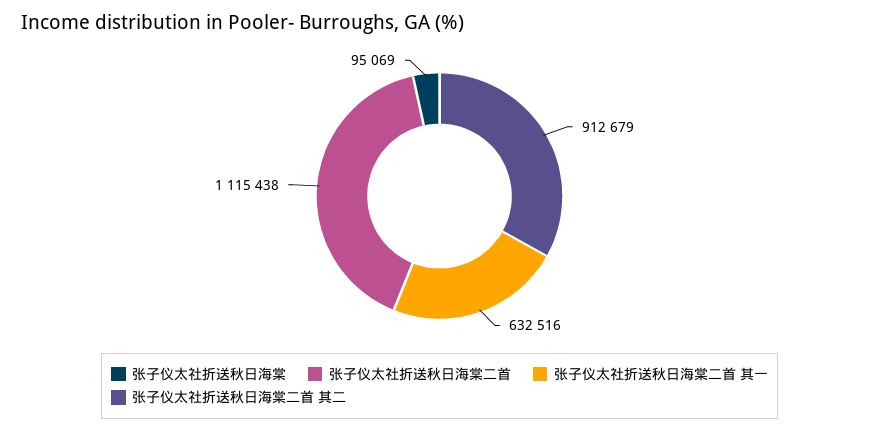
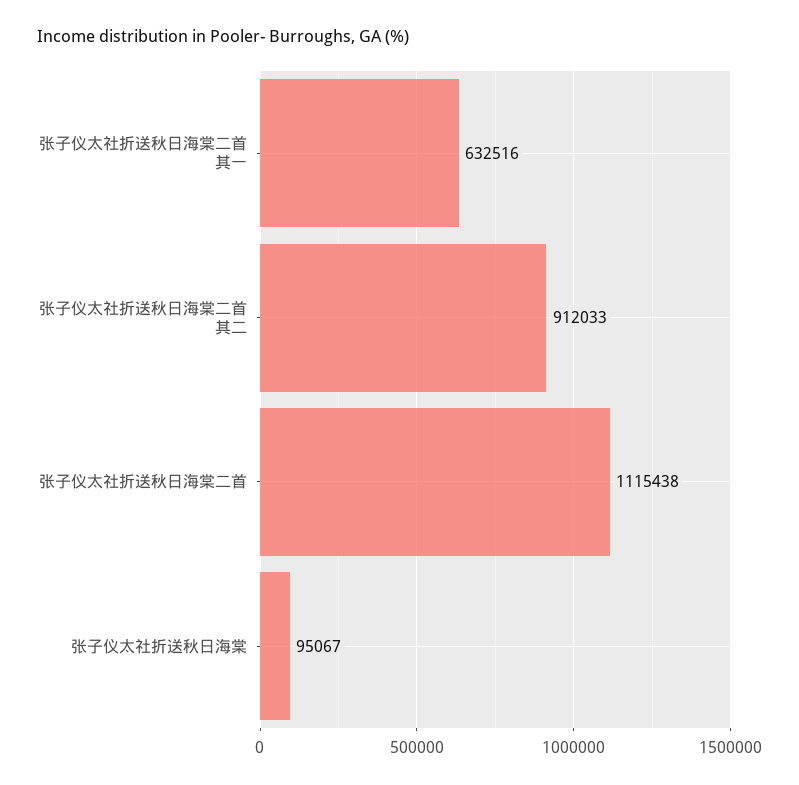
  {
-   "张子仪太社折送秋日海棠": 95069,
+   "张子仪太社折送秋日海棠": 95067,
    "张子仪太社折送秋日海棠二首": 1115438,
    "张子仪太社折送秋日海棠二首 其一": 632516,
-   "张子仪太社折送秋日海棠二首 其二": 912679
+   "张子仪太社折送秋日海棠二首 其二": 912033
  }

